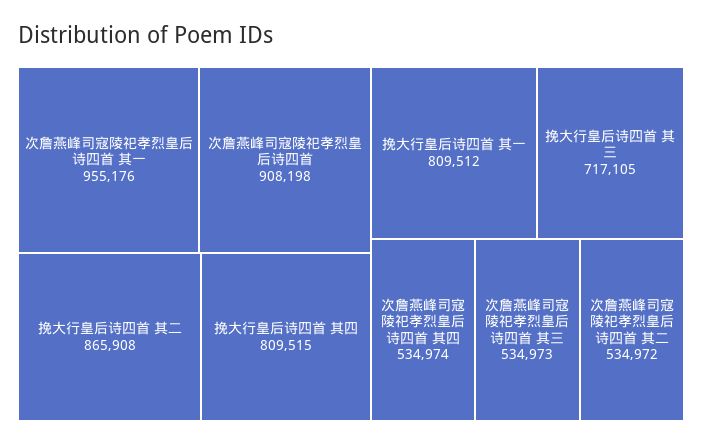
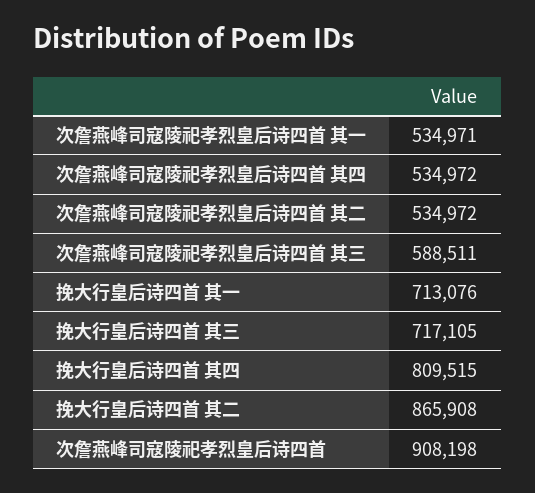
  {
-   "次詹燕峰司寇陵祀孝烈皇后诗四首 其一": 955176,
+   "次詹燕峰司寇陵祀孝烈皇后诗四首 其一": 534971,
    "次詹燕峰司寇陵祀孝烈皇后诗四首": 908198,
    "挽大行皇后诗四首 其二": 865908,
    "挽大行皇后诗四首 其四": 809515,
-   "挽大行皇后诗四首 其一": 809512,
+   "挽大行皇后诗四首 其一": 713076,
    "挽大行皇后诗四首 其三": 717105,
-   "次詹燕峰司寇陵祀孝烈皇后诗四首 其四": 534974,
+   "次詹燕峰司寇陵祀孝烈皇后诗四首 其四": 534972,
-   "次詹燕峰司寇陵祀孝烈皇后诗四首 其三": 534973,
+   "次詹燕峰司寇陵祀孝烈皇后诗四首 其三": 588511,
    "次詹燕峰司寇陵祀孝烈皇后诗四首 其二": 534972
  }

